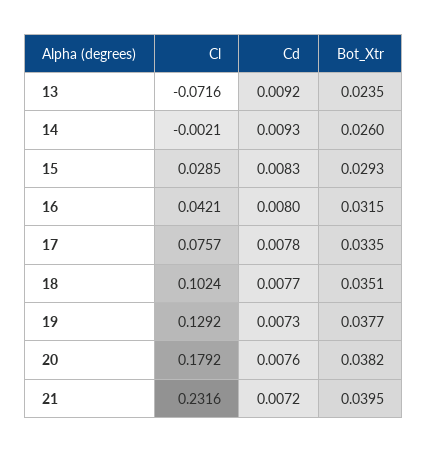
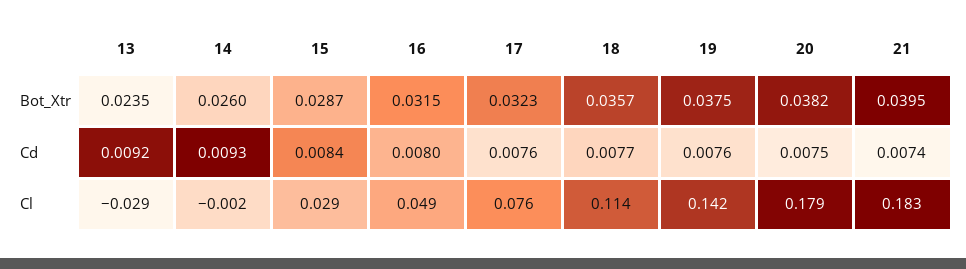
  {
    "Cl": {
-     "13": -0.0716,
+     "13": -0.029,
      "14": -0.0021,
      "15": 0.0285,
-     "16": 0.0421,
+     "16": 0.049,
      "17": 0.0757,
-     "18": 0.1024,
+     "18": 0.114,
-     "19": 0.1292,
+     "19": 0.142,
      "20": 0.1792,
-     "21": 0.2316
+     "21": 0.183
    },
    "Cd": {
      "13": 0.0092,
      "14": 0.0093,
-     "15": 0.0083,
+     "15": 0.0084,
      "16": 0.008,
-     "17": 0.0078,
+     "17": 0.0076,
      "18": 0.0077,
-     "19": 0.0073,
+     "19": 0.0076,
-     "20": 0.0076,
+     "20": 0.0075,
-     "21": 0.0072
+     "21": 0.0074
    },
    "Bot_Xtr": {
      "13": 0.0235,
      "14": 0.026,
-     "15": 0.0293,
+     "15": 0.0287,
      "16": 0.0315,
-     "17": 0.0335,
+     "17": 0.0323,
-     "18": 0.0351,
+     "18": 0.0357,
-     "19": 0.0377,
+     "19": 0.0375,
      "20": 0.0382,
      "21": 0.0395
    }
  }

